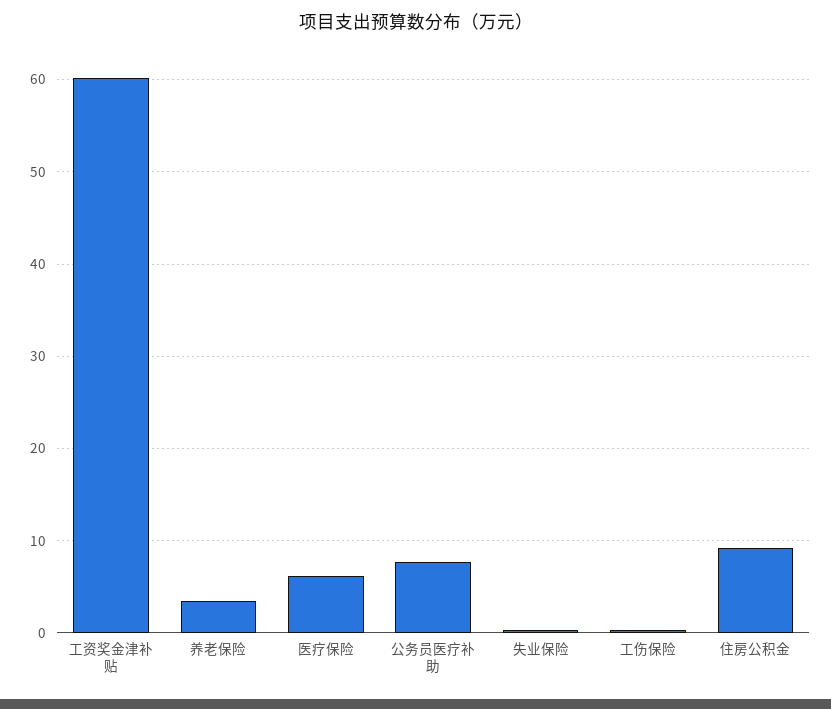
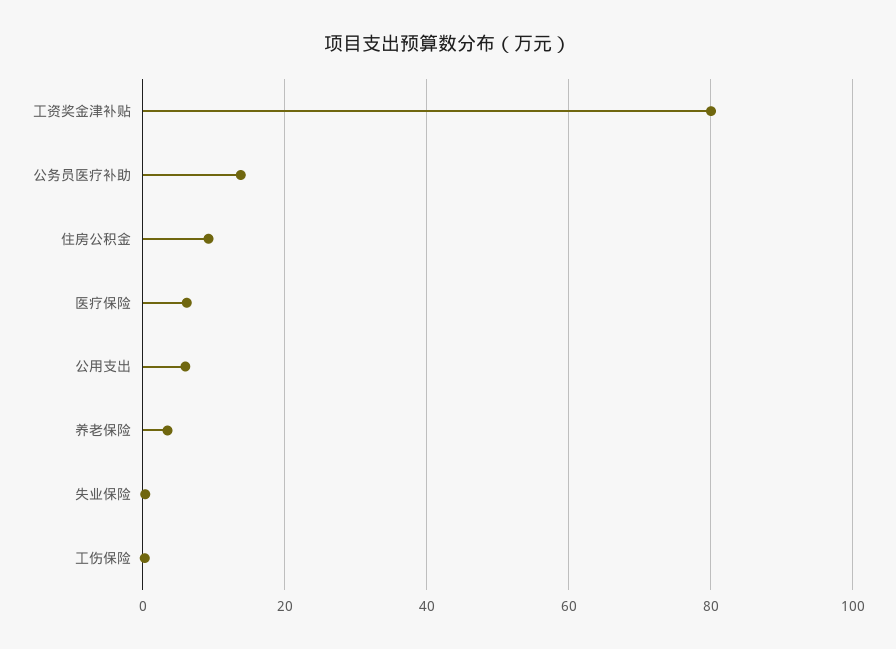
  {
-   "工资奖金津补贴": 60,
+   "工资奖金津补贴": 80,
    "养老保险": 3,
    "医疗保险": 6,
-   "公务员医疗补助": 8,
+   "公务员医疗补助": 14,
    "失业保险": 0,
    "工伤保险": 0,
-   "住房公积金": 9
+   "住房公积金": 9,
+   "公用支出": 6
  }

